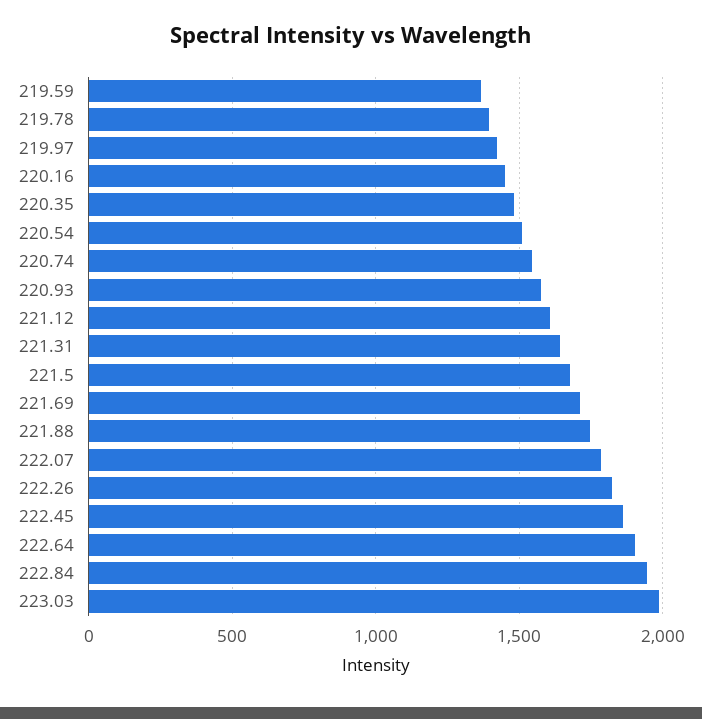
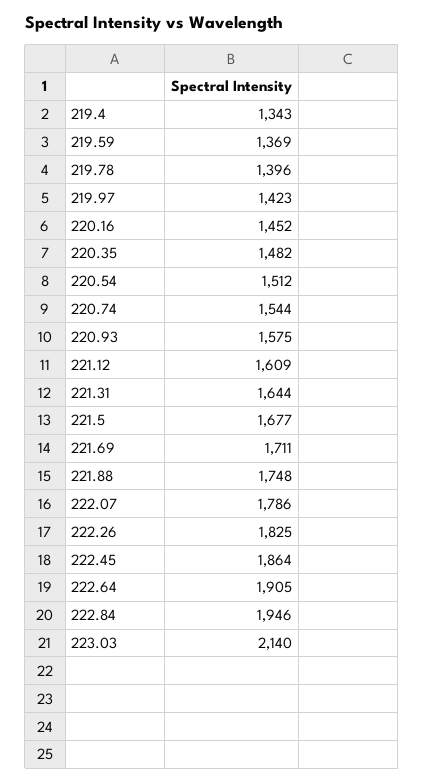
  {
    "219.59": 1369,
    "219.78": 1396,
    "219.97": 1423,
    "220.16": 1452,
    "220.35": 1482,
    "220.54": 1512,
    "220.74": 1544,
    "220.93": 1575,
    "221.12": 1609,
    "221.31": 1644,
    "221.5": 1677,
    "221.69": 1711,
    "221.88": 1748,
    "222.07": 1786,
    "222.26": 1825,
    "222.45": 1864,
    "222.64": 1905,
    "222.84": 1946,
-   "223.03": 2000
+   "223.03": 2140,
+   "219.4": 1343
  }

